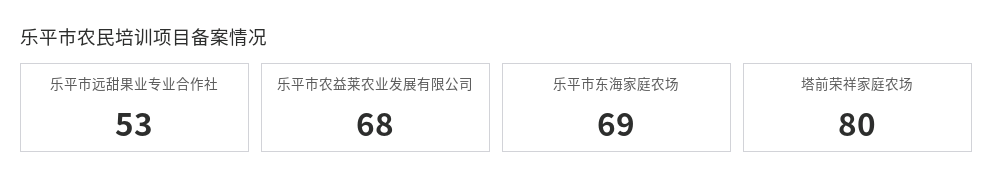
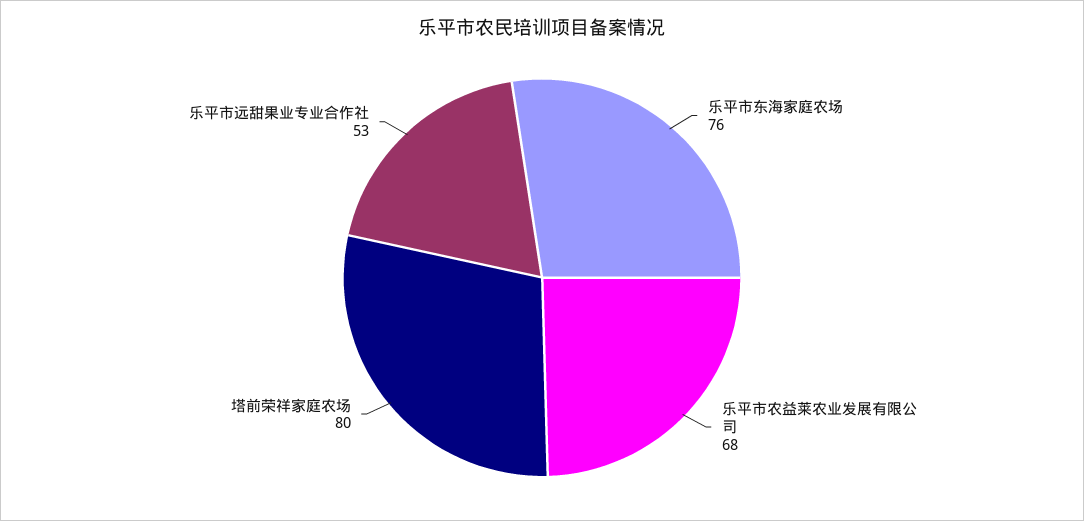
  {
    "乐平市远甜果业专业合作社": 53,
    "乐平市农益莱农业发展有限公司": 68,
-   "乐平市东海家庭农场": 69,
+   "乐平市东海家庭农场": 76,
    "塔前荣祥家庭农场": 80
  }

